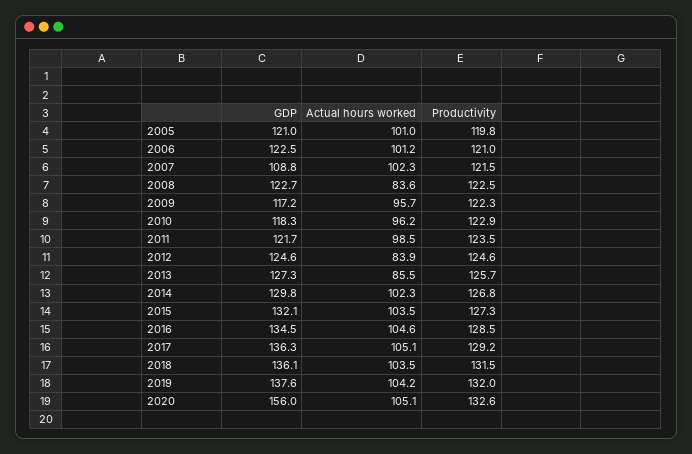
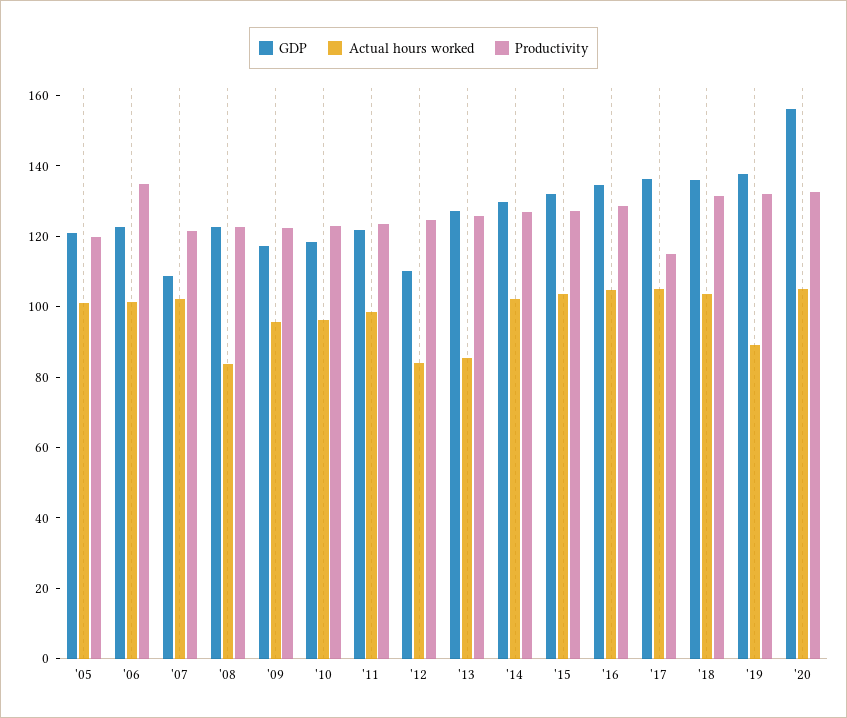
  {
    "GDP": {
      "2005": 121,
      "2006": 122.5,
      "2007": 108.8,
      "2008": 122.7,
      "2009": 117.2,
      "2010": 118.3,
      "2011": 121.7,
-     "2012": 124.6,
+     "2012": 110,
      "2013": 127.3,
      "2014": 129.8,
      "2015": 132.1,
      "2016": 134.5,
      "2017": 136.3,
      "2018": 136.1,
      "2019": 137.6,
      "2020": 156
    },
    "Actual hours worked": {
      "2005": 101,
      "2006": 101.2,
      "2007": 102.3,
      "2008": 83.6,
      "2009": 95.7,
      "2010": 96.2,
      "2011": 98.5,
      "2012": 83.9,
      "2013": 85.5,
      "2014": 102.3,
      "2015": 103.5,
      "2016": 104.6,
      "2017": 105.1,
      "2018": 103.5,
-     "2019": 104.2,
+     "2019": 90,
      "2020": 105.1
    },
    "Productivity": {
      "2005": 119.8,
-     "2006": 121,
+     "2006": 135,
      "2007": 121.5,
      "2008": 122.5,
      "2009": 122.3,
      "2010": 122.9,
      "2011": 123.5,
      "2012": 124.6,
      "2013": 125.7,
      "2014": 126.8,
      "2015": 127.3,
      "2016": 128.5,
-     "2017": 129.2,
+     "2017": 115,
      "2018": 131.5,
      "2019": 132,
      "2020": 132.6
    }
  }

